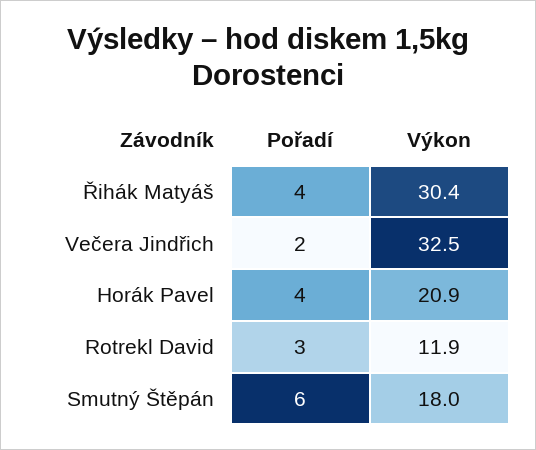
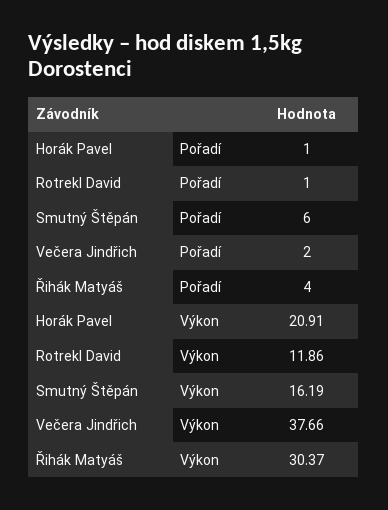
  {
    "Pořadí": {
      "Řihák Matyáš": 4,
      "Večera Jindřich": 2,
-     "Horák Pavel": 4,
+     "Horák Pavel": 1,
-     "Rotrekl David": 3,
+     "Rotrekl David": 1,
      "Smutný Štěpán": 6
    },
    "Výkon": {
      "Řihák Matyáš": 30.37,
-     "Večera Jindřich": 32.5,
+     "Večera Jindřich": 37.66,
      "Horák Pavel": 20.91,
      "Rotrekl David": 11.86,
-     "Smutný Štěpán": 18
+     "Smutný Štěpán": 16.19
    }
  }

